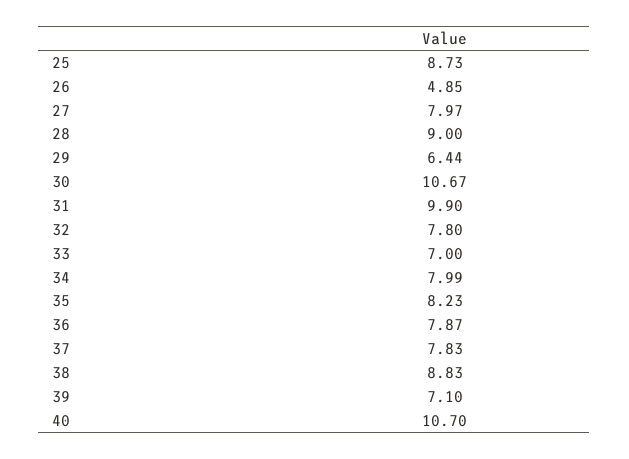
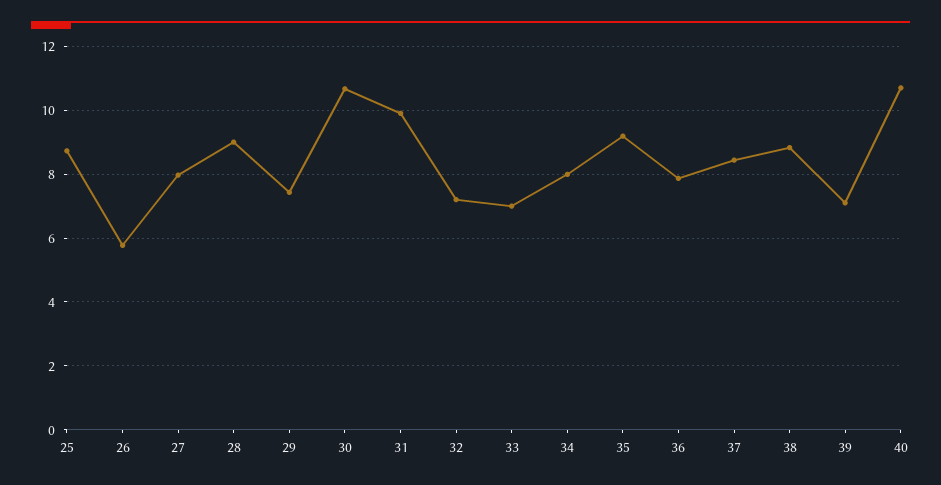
  {
    "25": 8.73,
-   "26": 4.85,
+   "26": 5.8,
    "27": 7.97,
    "28": 9,
-   "29": 6.44,
+   "29": 7.4,
    "30": 10.67,
    "31": 9.9,
-   "32": 7.8,
+   "32": 7.2,
    "33": 7,
    "34": 7.99,
-   "35": 8.23,
+   "35": 9.2,
    "36": 7.87,
-   "37": 7.83,
+   "37": 8.4,
    "38": 8.83,
    "39": 7.1,
    "40": 10.7
  }

